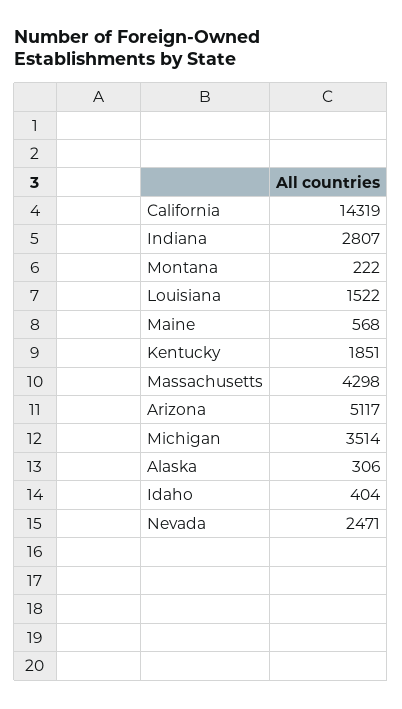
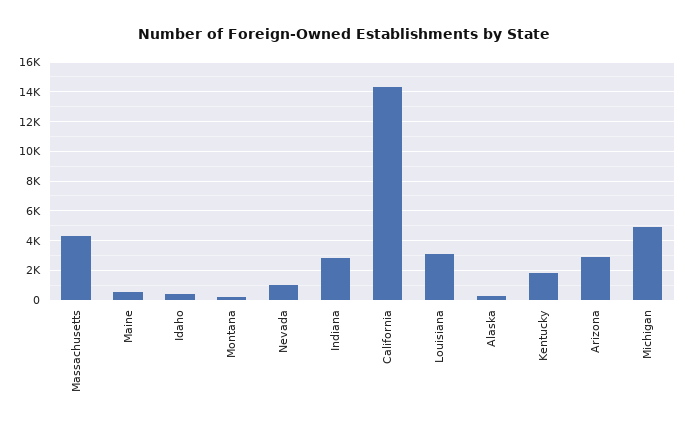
  {
    "California": 14319,
    "Indiana": 2807,
    "Montana": 222,
-   "Louisiana": 1522,
+   "Louisiana": 3000,
    "Maine": 568,
    "Kentucky": 1851,
    "Massachusetts": 4298,
-   "Arizona": 5117,
+   "Arizona": 3000,
-   "Michigan": 3514,
+   "Michigan": 5000,
    "Alaska": 306,
    "Idaho": 404,
-   "Nevada": 2471
+   "Nevada": 1000
  }

